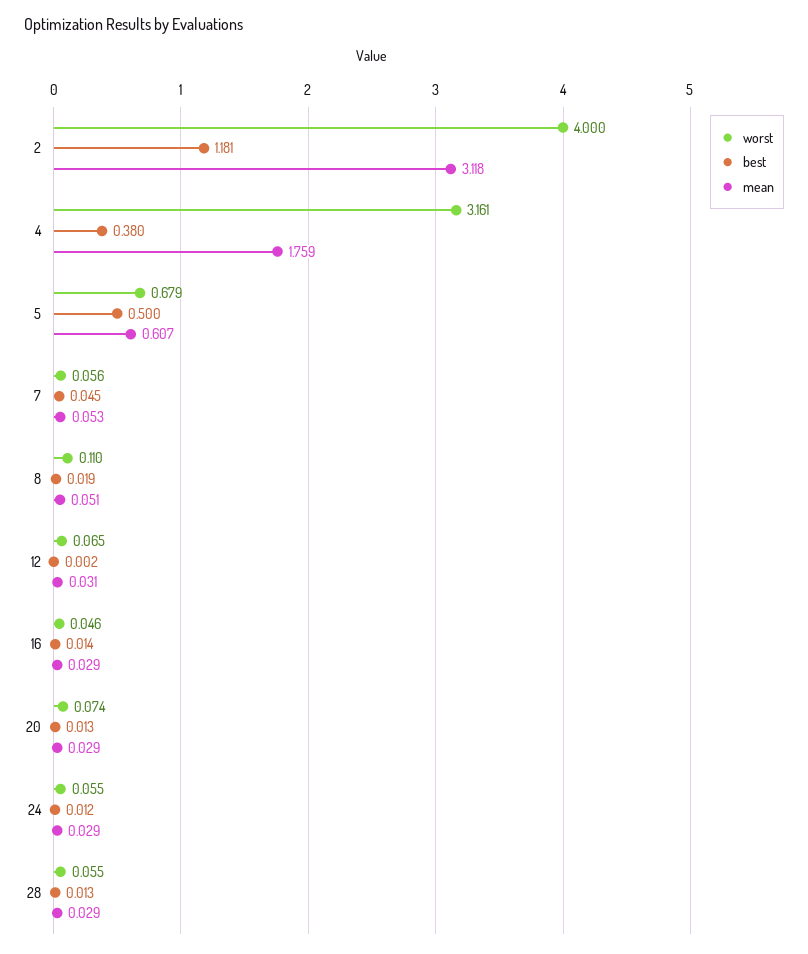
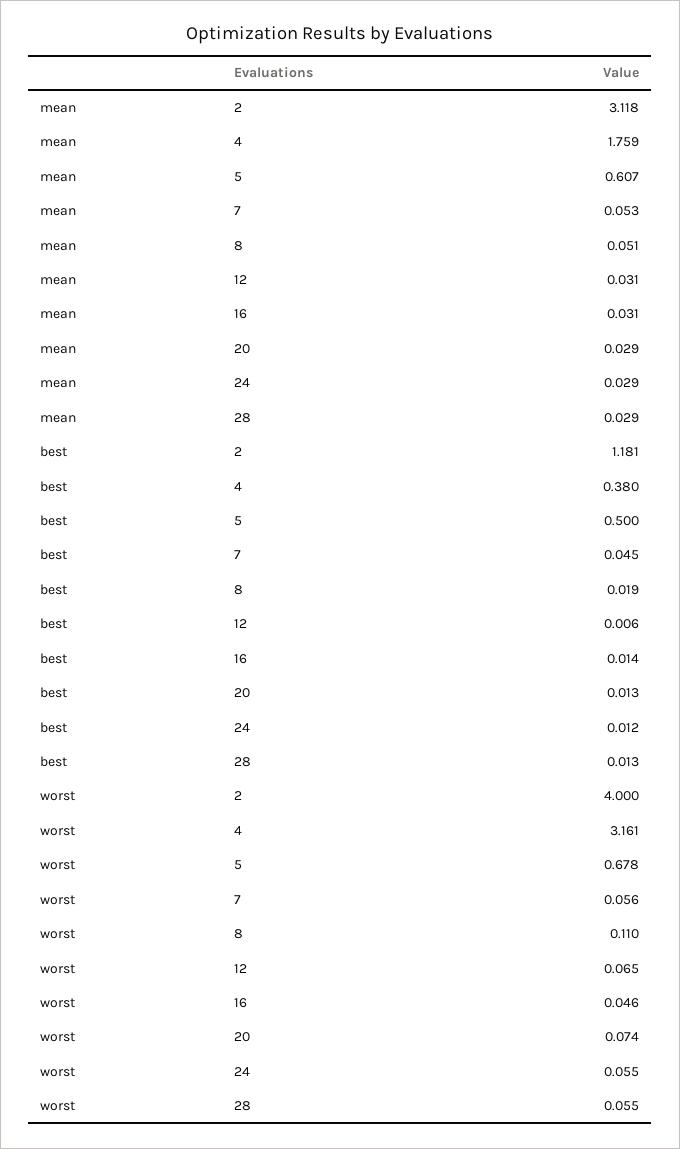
  {
    "worst": {
      "2": 4,
      "4": 3.161,
-     "5": 0.679,
+     "5": 0.678,
      "7": 0.056,
      "8": 0.11,
      "12": 0.065,
      "16": 0.046,
      "20": 0.074,
      "24": 0.055,
      "28": 0.055
    },
    "best": {
      "2": 1.181,
      "4": 0.38,
      "5": 0.5,
      "7": 0.045,
      "8": 0.019,
-     "12": 0.002,
+     "12": 0.006,
      "16": 0.014,
      "20": 0.013,
      "24": 0.012,
      "28": 0.013
    },
    "mean": {
      "2": 3.118,
      "4": 1.759,
      "5": 0.607,
      "7": 0.053,
      "8": 0.051,
      "12": 0.031,
-     "16": 0.029,
+     "16": 0.031,
      "20": 0.029,
      "24": 0.029,
      "28": 0.029
    }
  }

